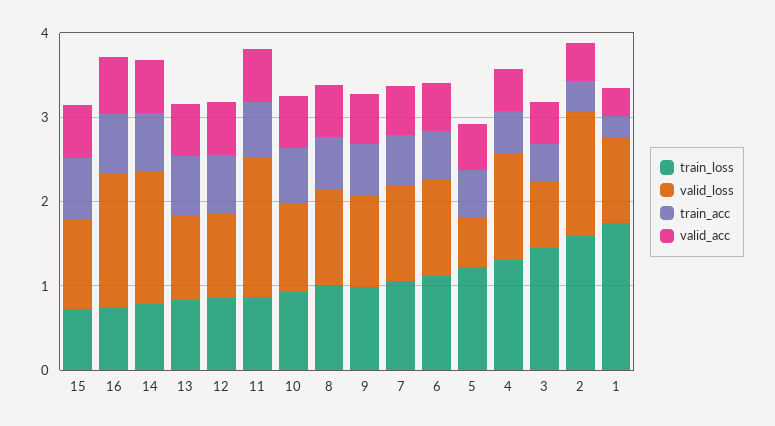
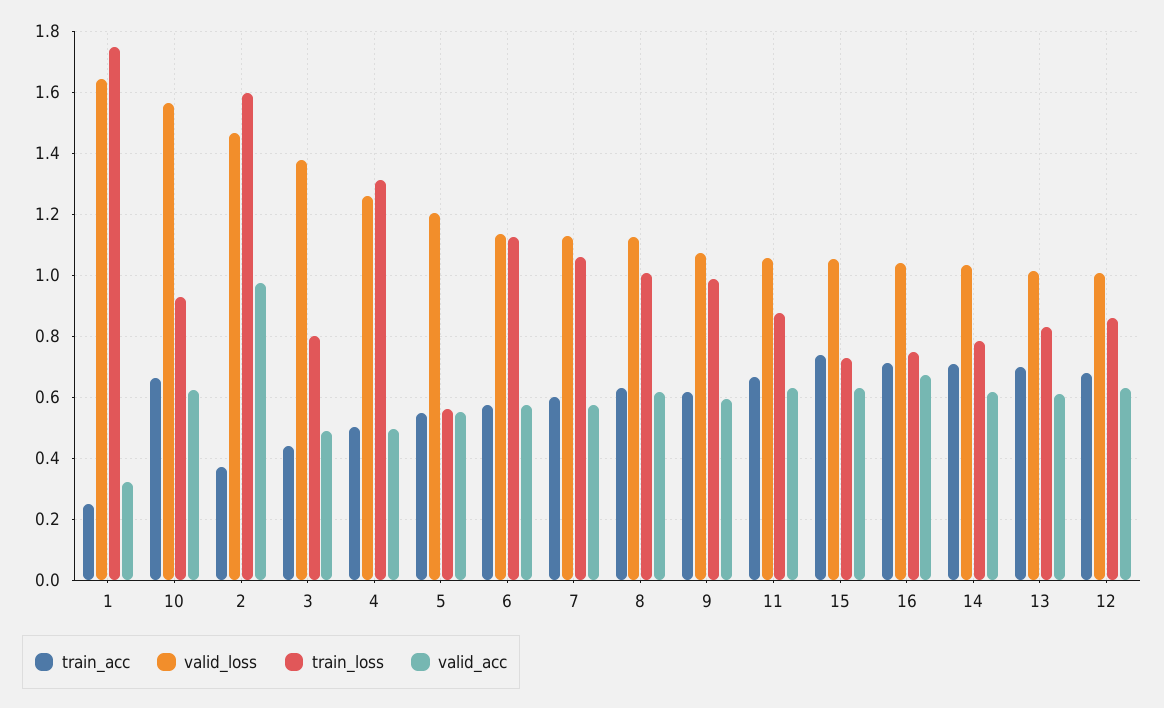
  {
    "train_loss": {
      "15": 0.72,
      "16": 0.74,
      "14": 0.78,
      "13": 0.84,
      "12": 0.86,
      "11": 0.88,
      "10": 0.92,
      "8": 1,
      "9": 0.98,
      "7": 1.06,
      "6": 1.12,
-     "5": 1.2,
+     "5": 0.56,
      "4": 1.32,
-     "3": 1.4,
+     "3": 0.8,
      "2": 1.6,
      "1": 1.74
    },
    "valid_loss": {
      "15": 1.06,
-     "16": 1.6,
+     "16": 1.04,
-     "14": 1.6,
+     "14": 1.04,
      "13": 1.02,
      "12": 1,
-     "11": 1.6,
+     "11": 1.06,
-     "10": 1,
+     "10": 1.56,
      "8": 1.12,
      "9": 1.08,
      "7": 1.14,
      "6": 1.14,
-     "5": 0.6,
+     "5": 1.2,
      "4": 1.26,
-     "3": 0.8,
+     "3": 1.38,
      "2": 1.46,
-     "1": 1
+     "1": 1.64
    },
    "train_acc": {
      "15": 0.74,
      "16": 0.72,
      "14": 0.7,
      "13": 0.7,
      "12": 0.68,
      "11": 0.66,
      "10": 0.66,
      "8": 0.64,
      "9": 0.62,
      "7": 0.6,
      "6": 0.58,
      "5": 0.54,
      "4": 0.5,
      "3": 0.44,
      "2": 0.38,
      "1": 0.26
    },
    "valid_acc": {
      "15": 0.64,
      "16": 0.68,
      "14": 0.62,
      "13": 0.62,
      "12": 0.64,
      "11": 0.64,
      "10": 0.62,
      "8": 0.62,
      "9": 0.6,
      "7": 0.58,
      "6": 0.58,
      "5": 0.56,
      "4": 0.5,
      "3": 0.5,
-     "2": 0.4,
+     "2": 0.98,
      "1": 0.32
    }
  }

